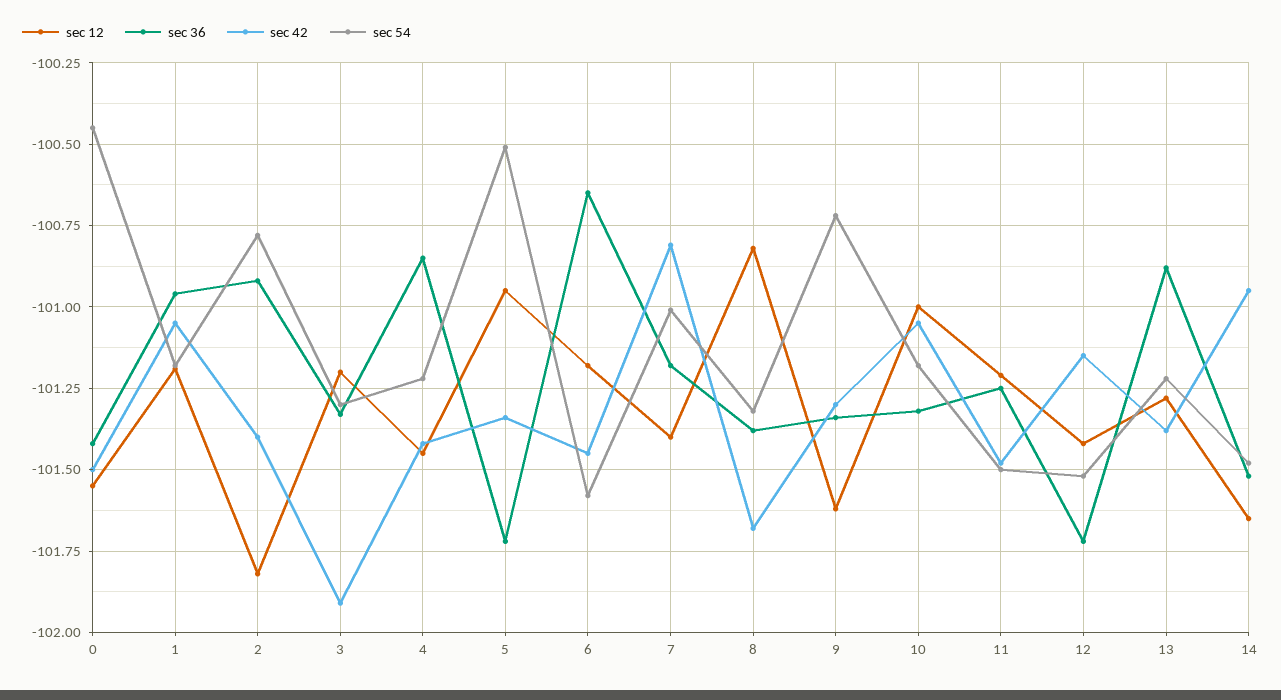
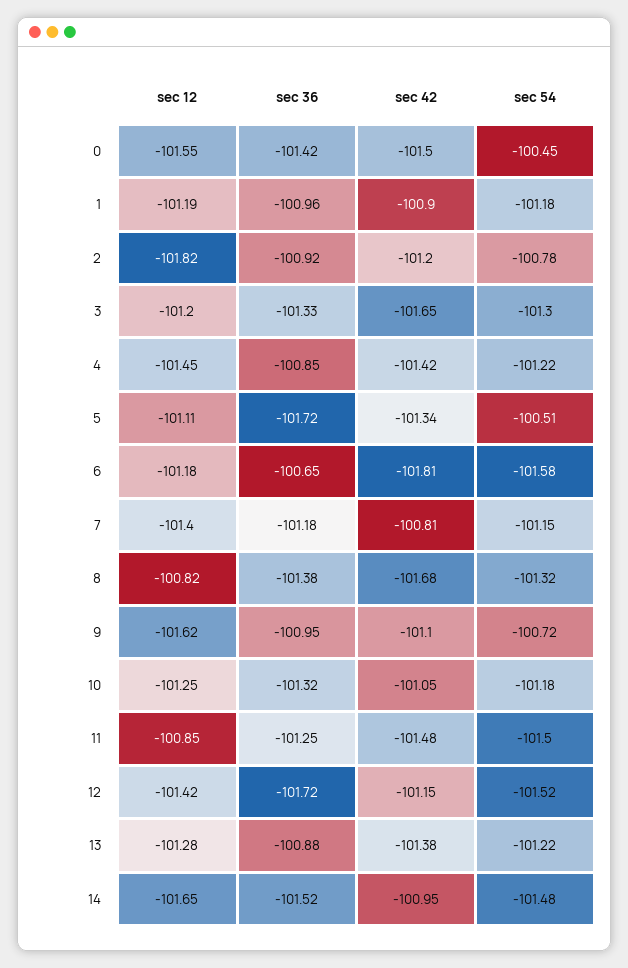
  {
    "sec 12": {
      "0": -101.55,
      "1": -101.19,
      "2": -101.82,
      "3": -101.2,
      "4": -101.45,
-     "5": -100.95,
+     "5": -101.11,
      "6": -101.18,
      "7": -101.4,
      "8": -100.82,
      "9": -101.62,
-     "10": -101,
+     "10": -101.25,
-     "11": -101.2,
+     "11": -100.85,
      "12": -101.42,
      "13": -101.28,
      "14": -101.65
    },
    "sec 36": {
      "0": -101.42,
      "1": -100.96,
      "2": -100.92,
      "3": -101.33,
      "4": -100.85,
      "5": -101.72,
      "6": -100.65,
      "7": -101.18,
      "8": -101.38,
-     "9": -101.35,
+     "9": -100.95,
      "10": -101.32,
      "11": -101.25,
      "12": -101.72,
      "13": -100.88,
      "14": -101.52
    },
    "sec 42": {
      "0": -101.5,
-     "1": -101.05,
+     "1": -100.9,
-     "2": -101.4,
+     "2": -101.2,
-     "3": -101.9,
+     "3": -101.65,
      "4": -101.42,
      "5": -101.34,
-     "6": -101.45,
+     "6": -101.81,
      "7": -100.81,
      "8": -101.68,
-     "9": -101.3,
+     "9": -101.1,
      "10": -101.05,
      "11": -101.48,
      "12": -101.15,
      "13": -101.38,
      "14": -100.95
    },
    "sec 54": {
      "0": -100.45,
      "1": -101.18,
      "2": -100.78,
      "3": -101.3,
      "4": -101.22,
      "5": -100.51,
      "6": -101.58,
-     "7": -101,
+     "7": -101.15,
      "8": -101.32,
      "9": -100.72,
      "10": -101.18,
      "11": -101.5,
      "12": -101.52,
      "13": -101.22,
      "14": -101.48
    }
  }

